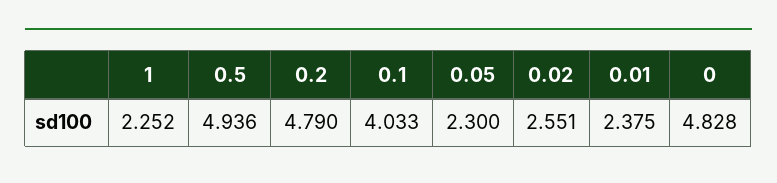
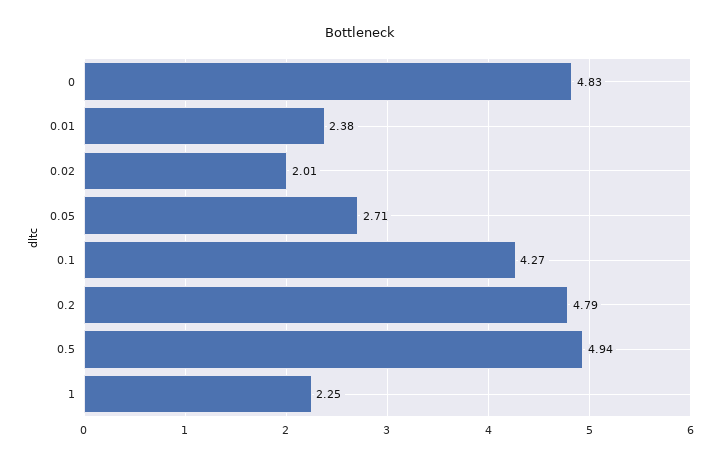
  {
    "1": 2.252,
    "0.5": 4.936,
    "0.2": 4.79,
-   "0.1": 4.033,
+   "0.1": 4.27,
-   "0.05": 2.3,
+   "0.05": 2.71,
-   "0.02": 2.551,
+   "0.02": 2.01,
    "0.01": 2.375,
    "0": 4.828
  }

